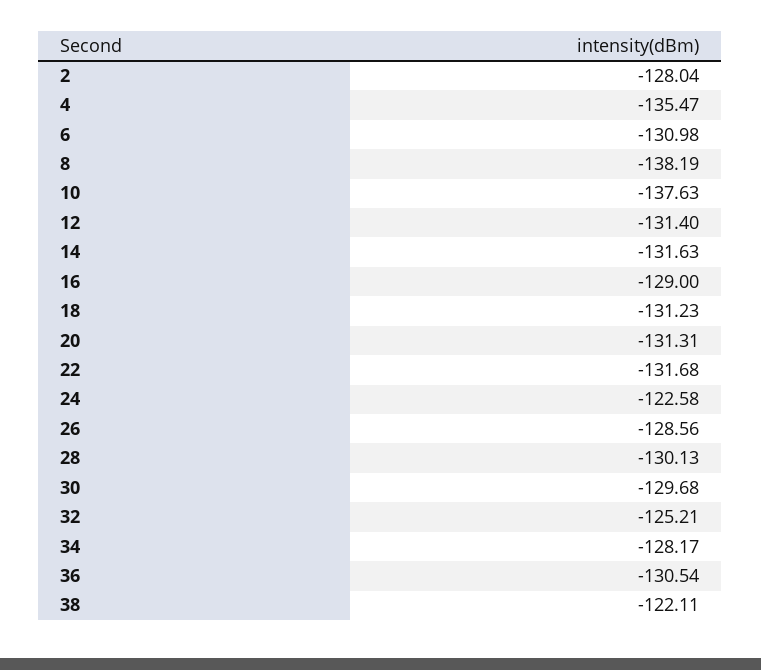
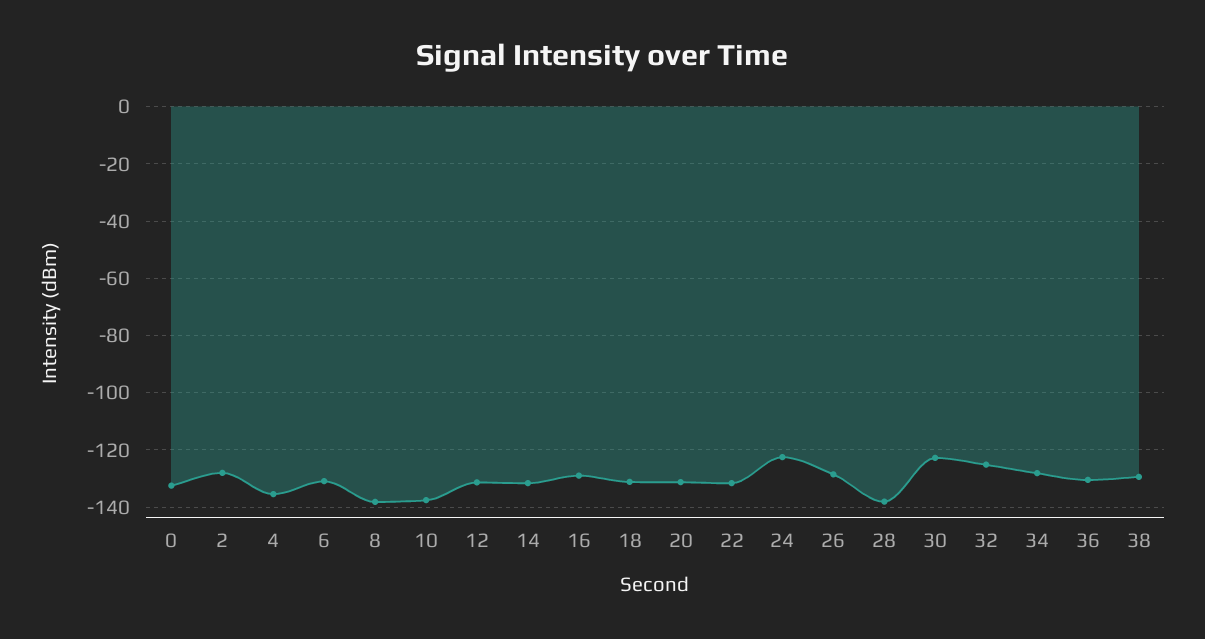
  {
    "2": -128.04,
    "4": -135.47,
    "6": -130.98,
    "8": -138.19,
    "10": -137.63,
    "12": -131.4,
    "14": -131.63,
    "16": -129,
    "18": -131.23,
    "20": -131.31,
    "22": -131.68,
    "24": -122.58,
    "26": -128.56,
-   "28": -130.13,
+   "28": -137.5,
-   "30": -129.68,
+   "30": -122.5,
    "32": -125.21,
    "34": -128.17,
    "36": -130.54,
-   "38": -122.11
+   "38": -130,
+   "0": -132.5
  }

